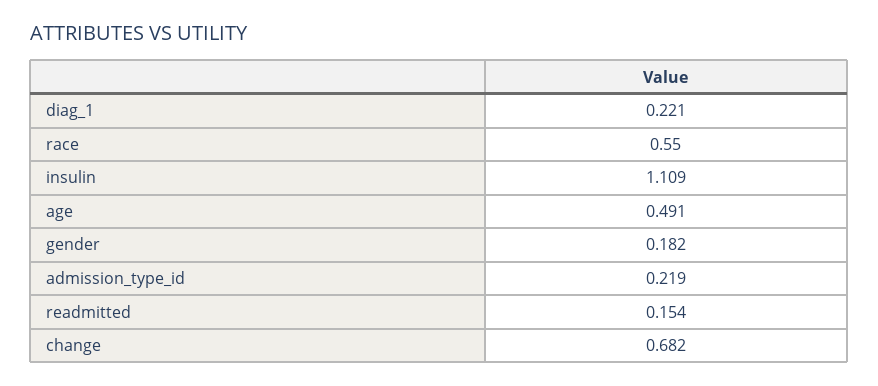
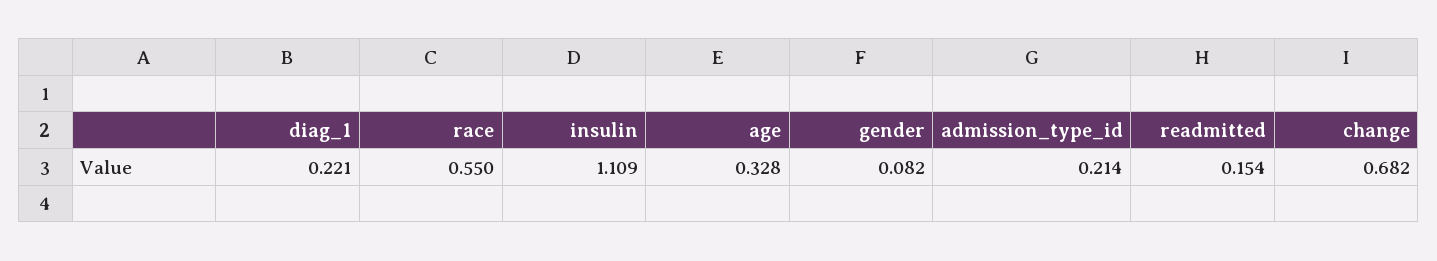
  {
    "diag_1": 0.221,
    "race": 0.55,
    "insulin": 1.109,
-   "age": 0.491,
+   "age": 0.328,
-   "gender": 0.182,
+   "gender": 0.082,
-   "admission_type_id": 0.219,
+   "admission_type_id": 0.214,
    "readmitted": 0.154,
    "change": 0.682
  }

